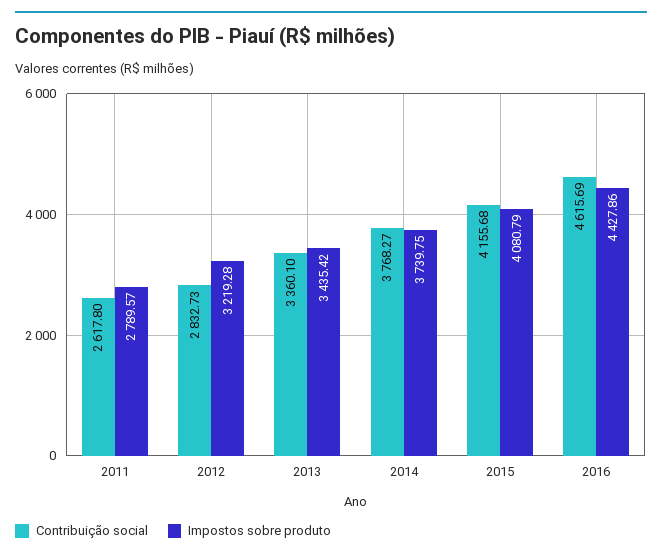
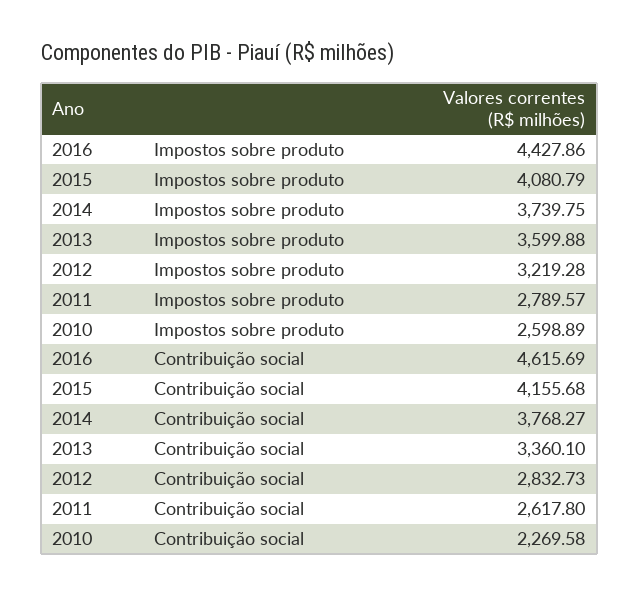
  {
    "Contribuição social": {
      "2011": 2617.8,
      "2012": 2832.73,
      "2013": 3360.1,
      "2014": 3768.27,
      "2015": 4155.68,
-     "2016": 4615.69
+     "2016": 4615.69,
+     "2010": 2269.58
    },
    "Impostos sobre produto": {
      "2011": 2789.57,
      "2012": 3219.28,
-     "2013": 3435.42,
+     "2013": 3599.88,
      "2014": 3739.75,
      "2015": 4080.79,
-     "2016": 4427.86
+     "2016": 4427.86,
+     "2010": 2598.89
    }
  }

